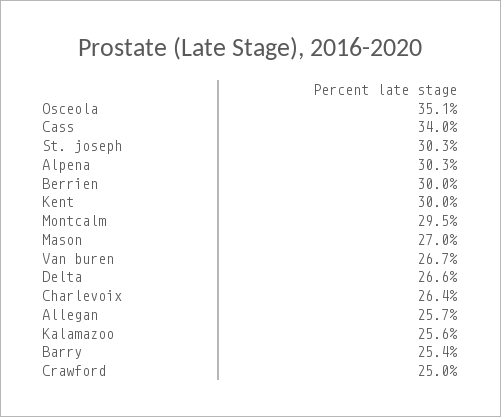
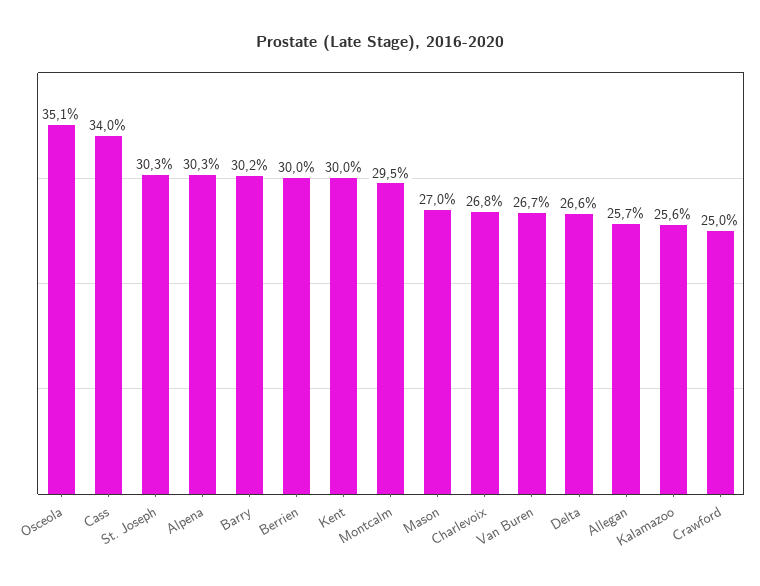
  {
    "Osceola": 35.1,
    "Cass": 34,
    "St. joseph": 30.3,
    "Alpena": 30.3,
    "Berrien": 30,
    "Kent": 30,
    "Montcalm": 29.5,
    "Mason": 27,
    "Van buren": 26.7,
    "Delta": 26.6,
-   "Charlevoix": 26.4,
+   "Charlevoix": 26.8,
    "Allegan": 25.7,
    "Kalamazoo": 25.6,
-   "Barry": 25.4,
+   "Barry": 30.2,
    "Crawford": 25
  }

